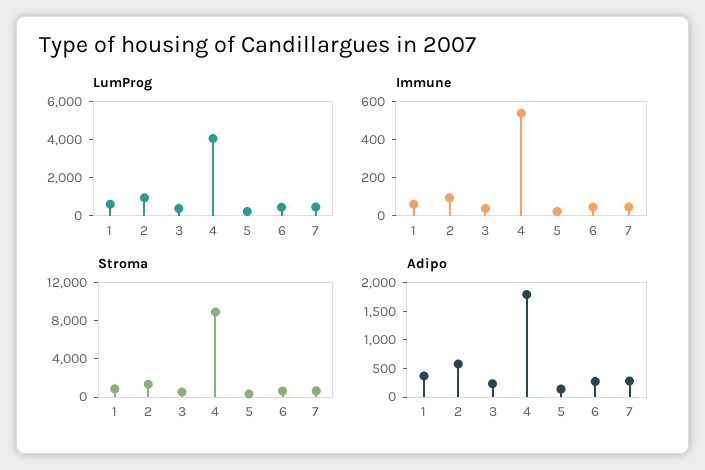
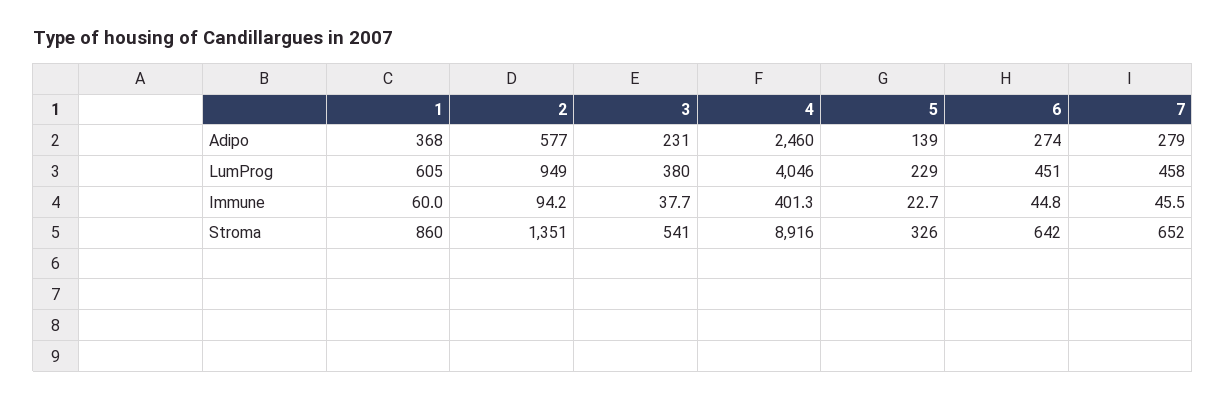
  {
    "LumProg": {
      "1": 605,
      "2": 949,
      "3": 380,
      "4": 4046,
      "5": 229,
      "6": 451,
      "7": 458
    },
    "Immune": {
      "1": 60,
      "2": 94.2,
      "3": 37.7,
-     "4": 550,
+     "4": 401.3,
      "5": 22.7,
      "6": 44.8,
      "7": 45.5
    },
    "Stroma": {
      "1": 860,
      "2": 1351,
      "3": 541,
      "4": 8916,
      "5": 326,
      "6": 642,
      "7": 652
    },
    "Adipo": {
      "1": 368,
      "2": 577,
      "3": 231,
-     "4": 1750,
+     "4": 2460,
      "5": 139,
      "6": 274,
      "7": 279
    }
  }

